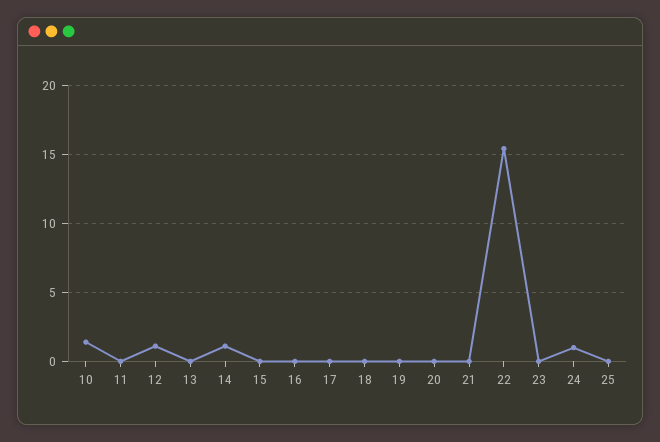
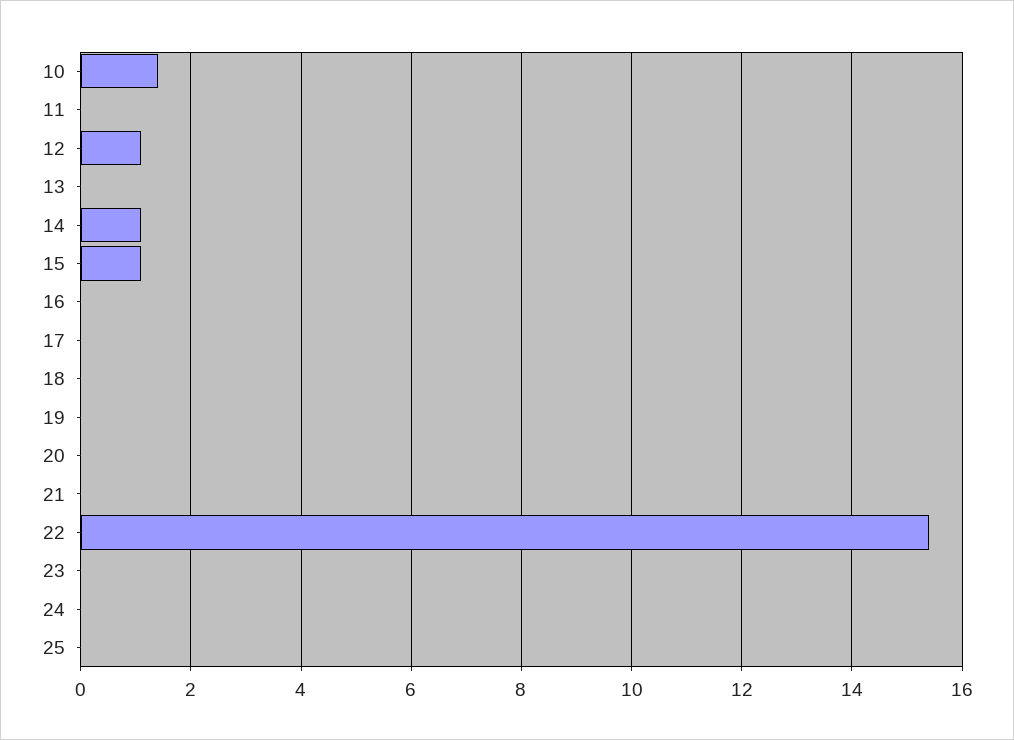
  {
    "10": 1.5,
    "11": 0,
    "12": 1,
    "13": 0,
    "14": 1,
-   "15": 0,
+   "15": 1,
    "16": 0,
    "17": 0,
    "18": 0,
    "19": 0,
    "20": 0,
    "21": 0,
    "22": 15.5,
    "23": 0,
-   "24": 1,
+   "24": 0,
    "25": 0
  }

